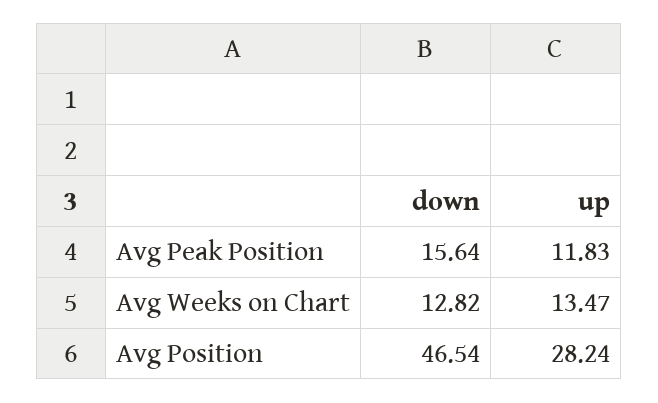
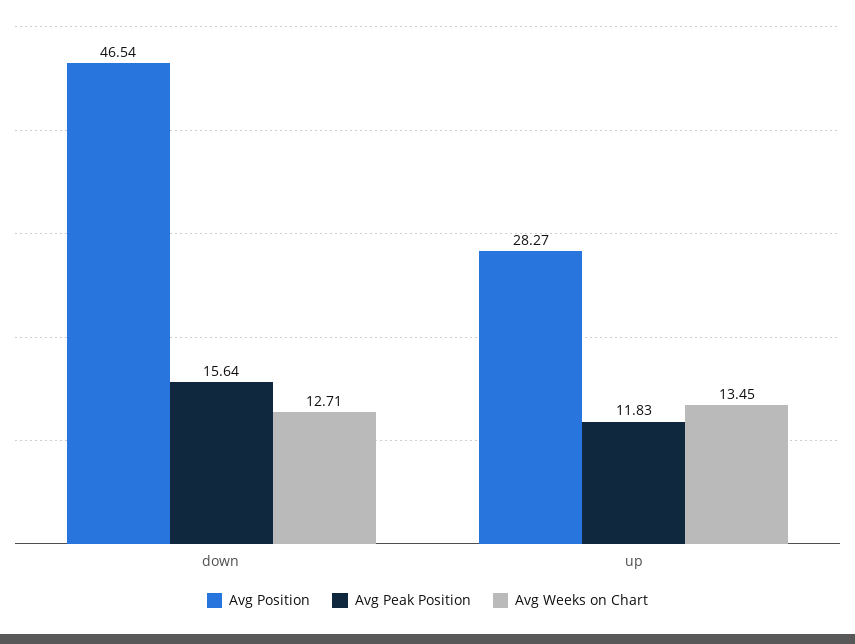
  {
    "Avg Peak Position": {
      "down": 15.64,
      "up": 11.83
    },
    "Avg Weeks on Chart": {
-     "down": 12.82,
+     "down": 12.71,
-     "up": 13.47
+     "up": 13.45
    },
    "Avg Position": {
      "down": 46.54,
-     "up": 28.24
+     "up": 28.27
    }
  }

